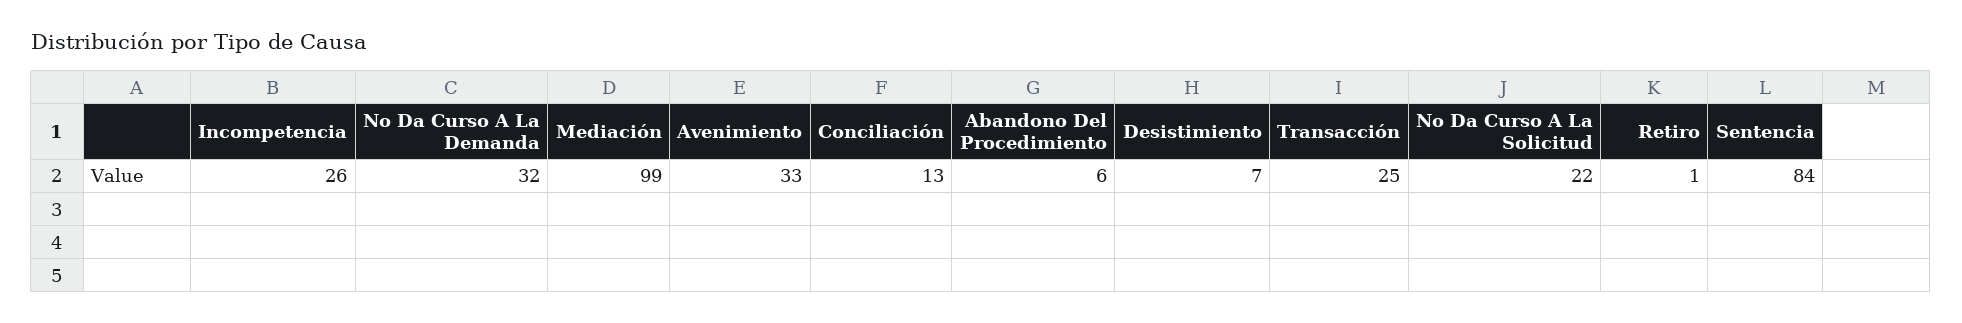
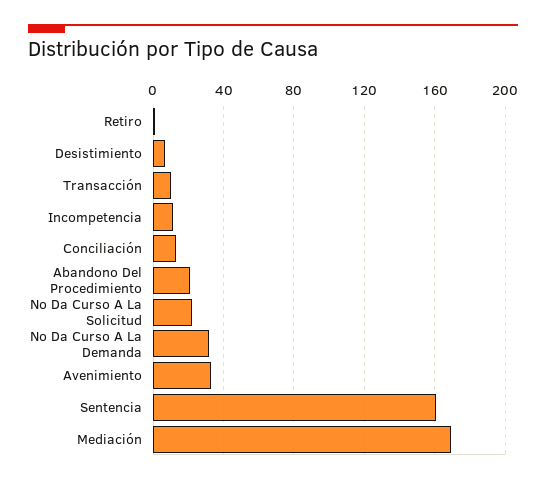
  {
-   "Incompetencia": 26,
+   "Incompetencia": 10,
    "No Da Curso A La Demanda": 32,
-   "Mediación": 99,
+   "Mediación": 170,
    "Avenimiento": 33,
    "Conciliación": 13,
-   "Abandono Del Procedimiento": 6,
+   "Abandono Del Procedimiento": 20,
    "Desistimiento": 7,
-   "Transacción": 25,
+   "Transacción": 10,
    "No Da Curso A La Solicitud": 22,
    "Retiro": 1,
-   "Sentencia": 84
+   "Sentencia": 160
  }

